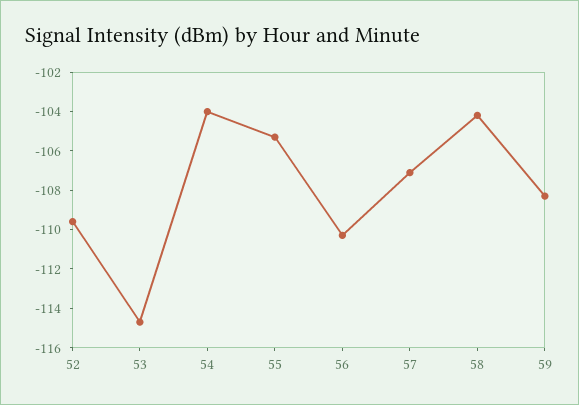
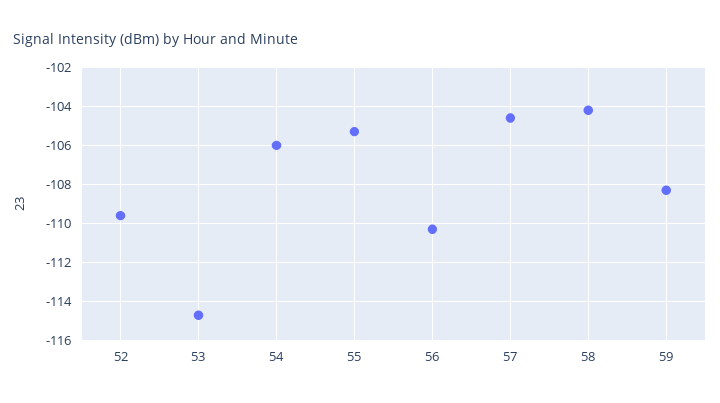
  {
    "52": -109.5,
    "53": -114.5,
-   "54": -104,
+   "54": -106,
    "55": -105.5,
    "56": -110.5,
-   "57": -107,
+   "57": -104.5,
    "58": -104,
    "59": -108.5
  }

